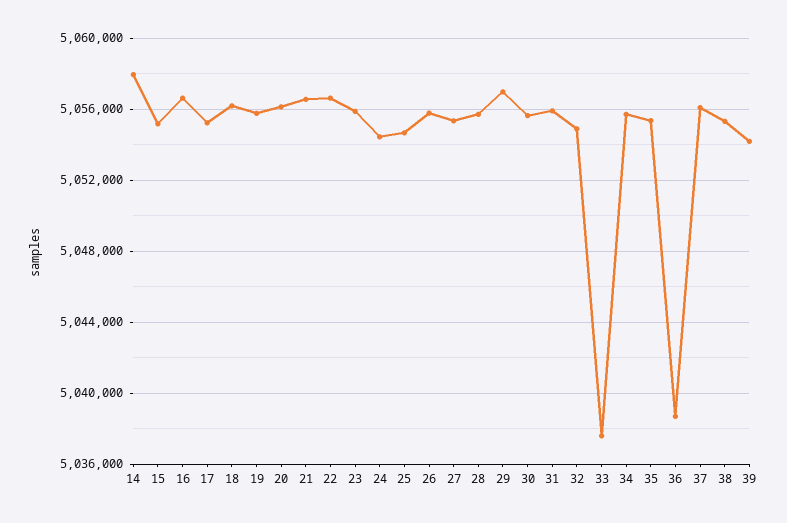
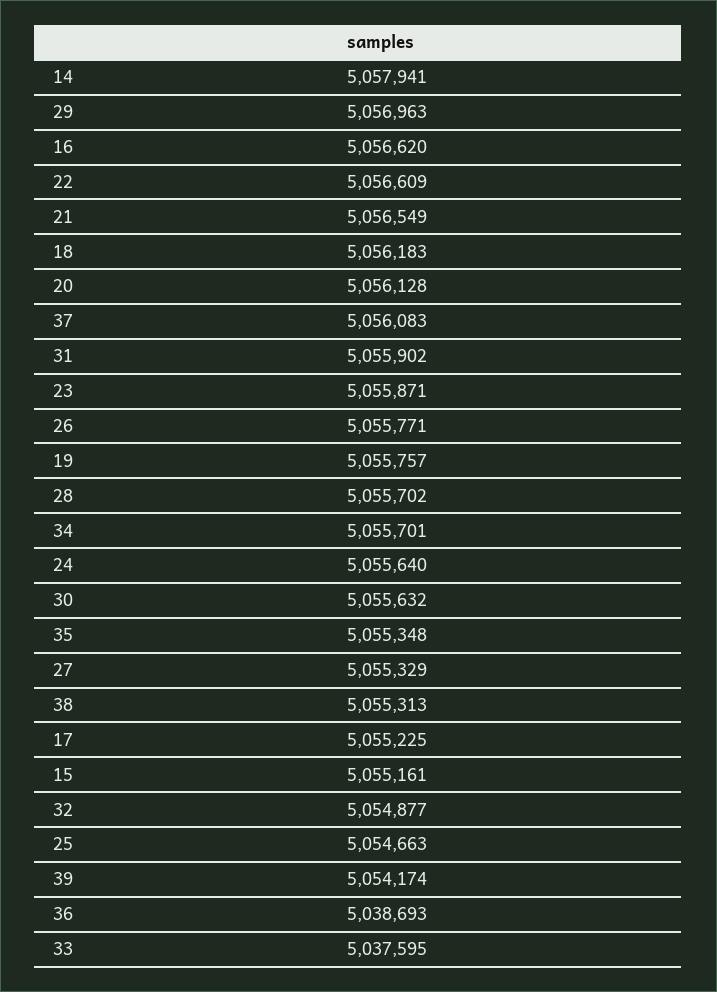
  {
    "14": 5057941,
    "15": 5055161,
    "16": 5056620,
    "17": 5055225,
    "18": 5056183,
    "19": 5055757,
    "20": 5056128,
    "21": 5056549,
    "22": 5056609,
    "23": 5055871,
-   "24": 5054500,
+   "24": 5055640,
    "25": 5054663,
    "26": 5055771,
    "27": 5055329,
    "28": 5055702,
    "29": 5056963,
    "30": 5055632,
    "31": 5055902,
    "32": 5054877,
    "33": 5037595,
    "34": 5055701,
    "35": 5055348,
    "36": 5038693,
    "37": 5056083,
    "38": 5055313,
    "39": 5054174
  }

